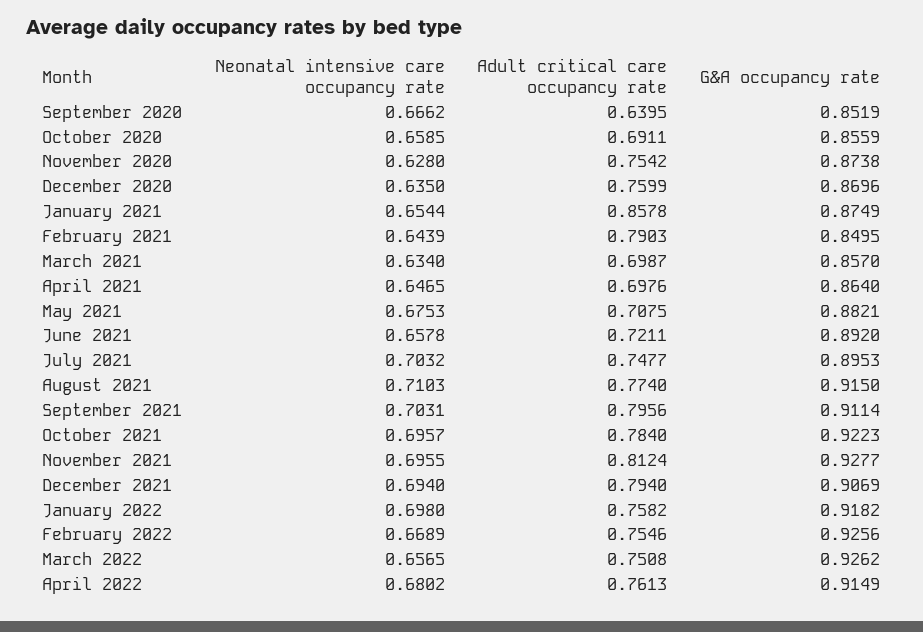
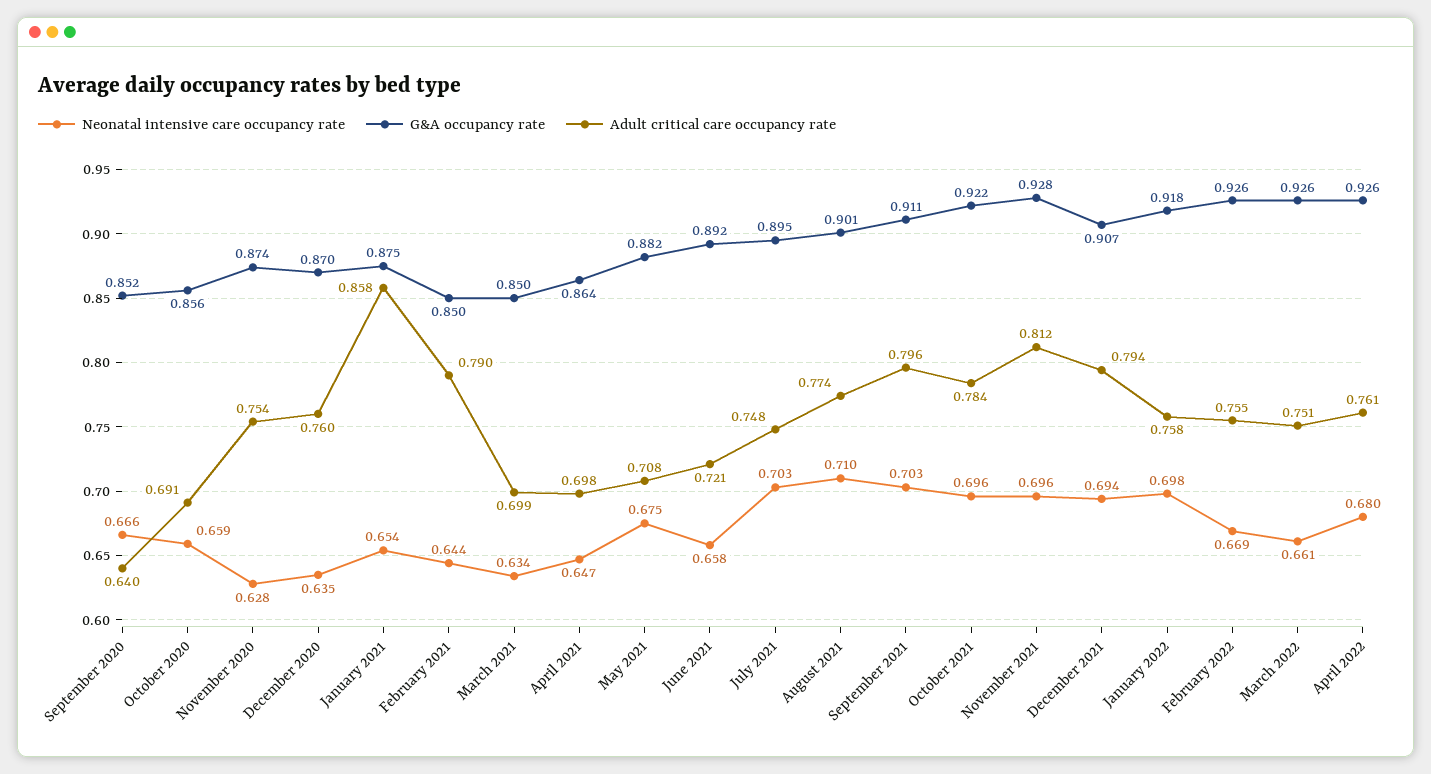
  {
    "Neonatal intensive care occupancy rate": {
      "September 2020": 0.6662,
      "October 2020": 0.6585,
      "November 2020": 0.628,
      "December 2020": 0.635,
      "January 2021": 0.6544,
      "February 2021": 0.6439,
      "March 2021": 0.634,
      "April 2021": 0.6465,
      "May 2021": 0.6753,
      "June 2021": 0.6578,
      "July 2021": 0.7032,
      "August 2021": 0.7103,
      "September 2021": 0.7031,
      "October 2021": 0.6957,
      "November 2021": 0.6955,
      "December 2021": 0.694,
      "January 2022": 0.698,
      "February 2022": 0.6689,
-     "March 2022": 0.6565,
+     "March 2022": 0.661,
      "April 2022": 0.6802
    },
    "Adult critical care occupancy rate": {
      "September 2020": 0.6395,
      "October 2020": 0.6911,
      "November 2020": 0.7542,
      "December 2020": 0.7599,
      "January 2021": 0.8578,
      "February 2021": 0.7903,
      "March 2021": 0.6987,
      "April 2021": 0.6976,
      "May 2021": 0.7075,
      "June 2021": 0.7211,
      "July 2021": 0.7477,
      "August 2021": 0.774,
      "September 2021": 0.7956,
      "October 2021": 0.784,
      "November 2021": 0.8124,
      "December 2021": 0.794,
      "January 2022": 0.7582,
      "February 2022": 0.7546,
      "March 2022": 0.7508,
      "April 2022": 0.7613
    },
    "G&A occupancy rate": {
      "September 2020": 0.8519,
      "October 2020": 0.8559,
      "November 2020": 0.8738,
      "December 2020": 0.8696,
      "January 2021": 0.8749,
      "February 2021": 0.8495,
-     "March 2021": 0.857,
+     "March 2021": 0.85,
      "April 2021": 0.864,
      "May 2021": 0.8821,
      "June 2021": 0.892,
      "July 2021": 0.8953,
-     "August 2021": 0.915,
+     "August 2021": 0.901,
      "September 2021": 0.9114,
      "October 2021": 0.9223,
      "November 2021": 0.9277,
      "December 2021": 0.9069,
      "January 2022": 0.9182,
      "February 2022": 0.9256,
      "March 2022": 0.9262,
-     "April 2022": 0.9149
+     "April 2022": 0.926
    }
  }

